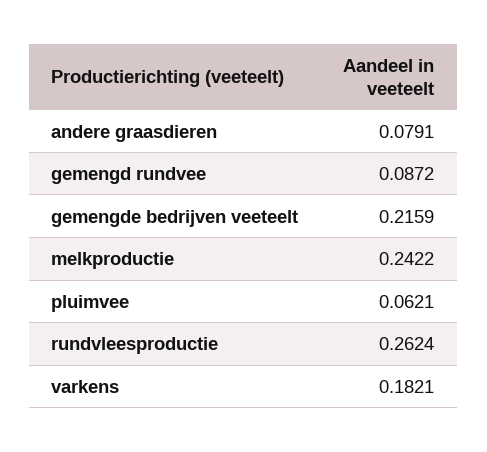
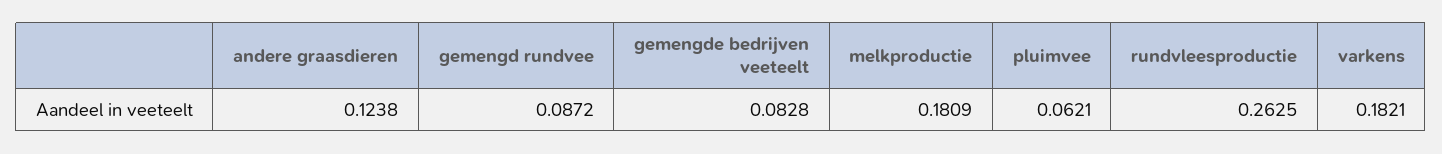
  {
-   "andere graasdieren": 0.0791,
+   "andere graasdieren": 0.1238,
    "gemengd rundvee": 0.0872,
-   "gemengde bedrijven veeteelt": 0.2159,
+   "gemengde bedrijven veeteelt": 0.0828,
-   "melkproductie": 0.2422,
+   "melkproductie": 0.1809,
    "pluimvee": 0.0621,
-   "rundvleesproductie": 0.2624,
+   "rundvleesproductie": 0.2625,
    "varkens": 0.1821
  }

